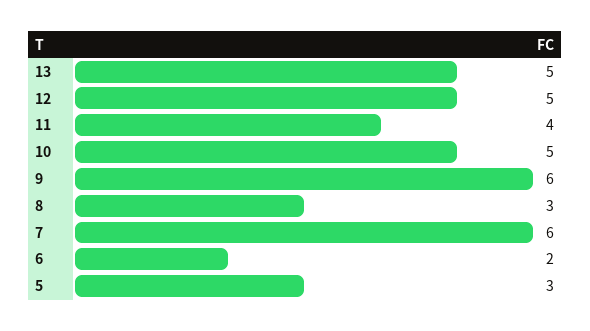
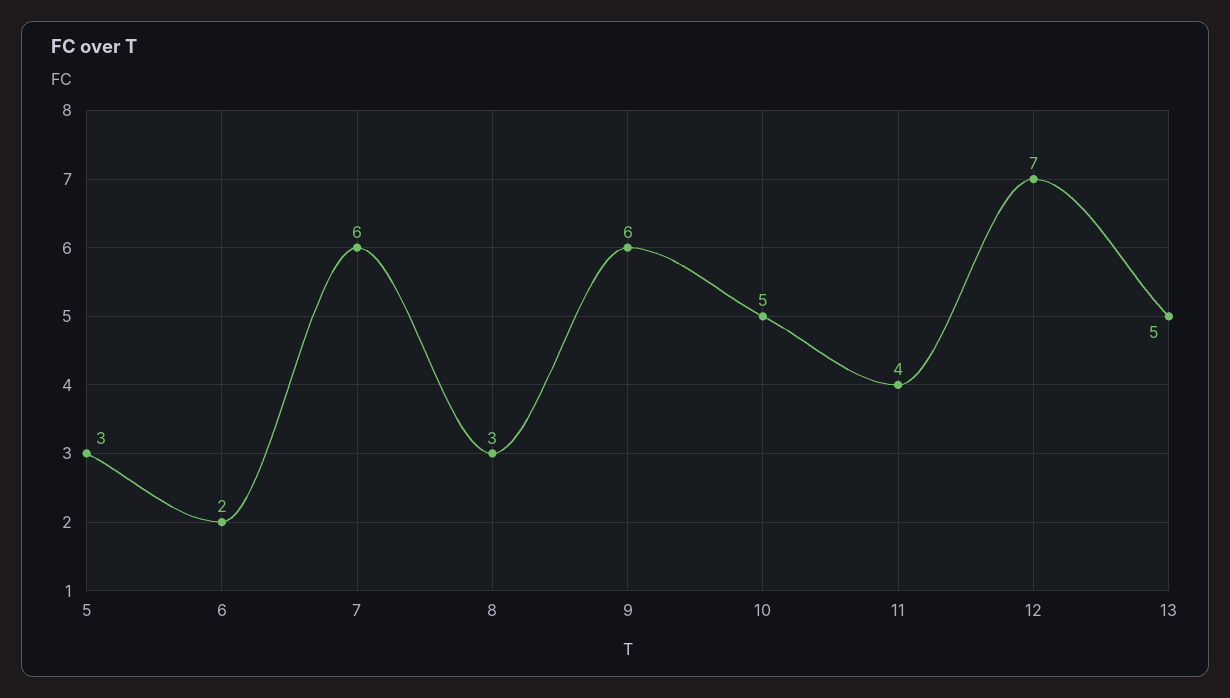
  {
    "13": 5,
-   "12": 5,
+   "12": 7,
    "11": 4,
    "10": 5,
    "9": 6,
    "8": 3,
    "7": 6,
    "6": 2,
    "5": 3
  }

